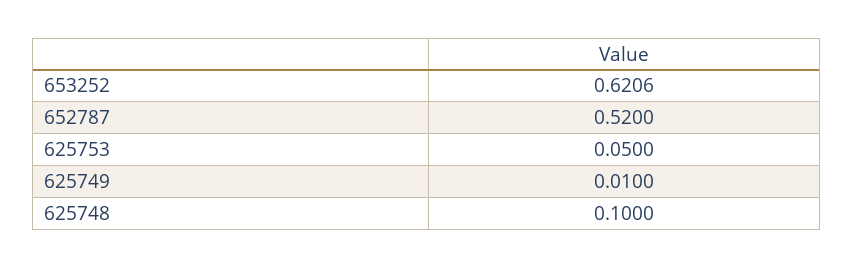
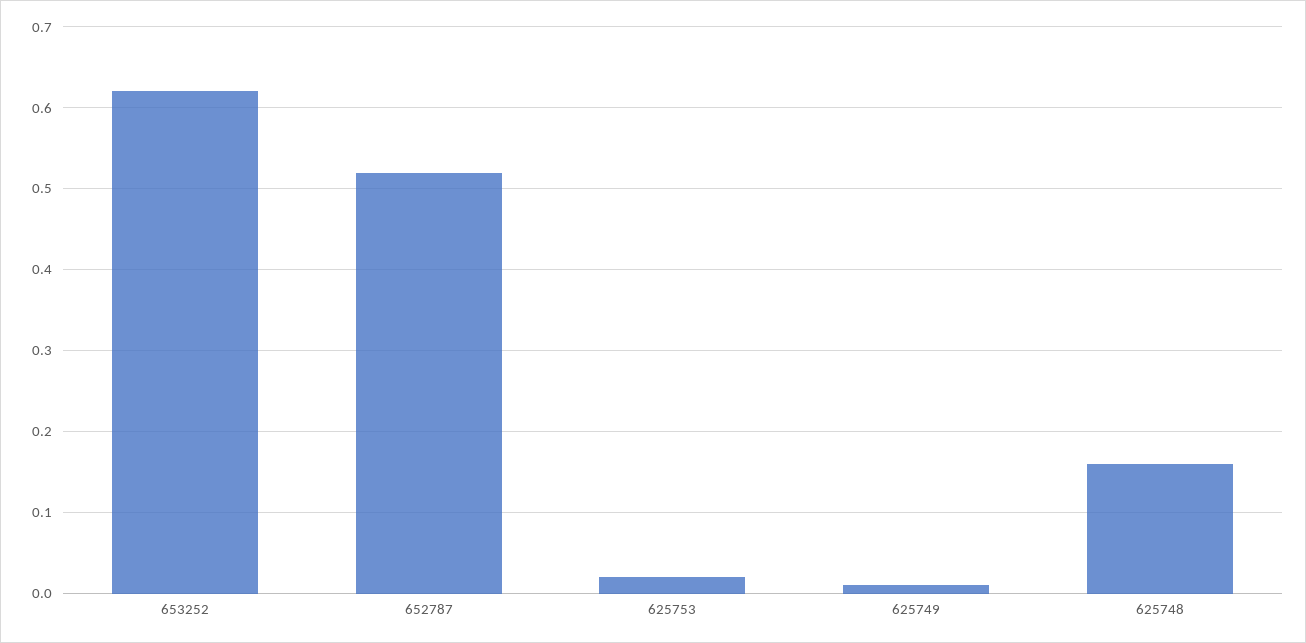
  {
    "653252": 0.6206,
    "652787": 0.52,
-   "625753": 0.05,
+   "625753": 0.02,
    "625749": 0.01,
-   "625748": 0.1
+   "625748": 0.16
  }

